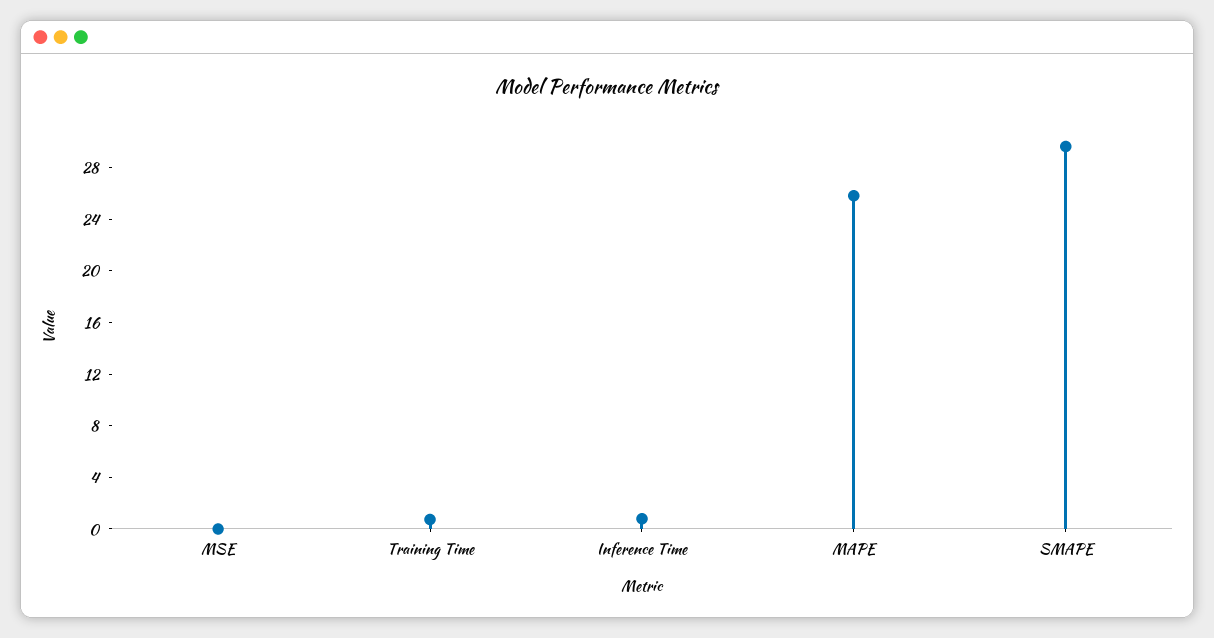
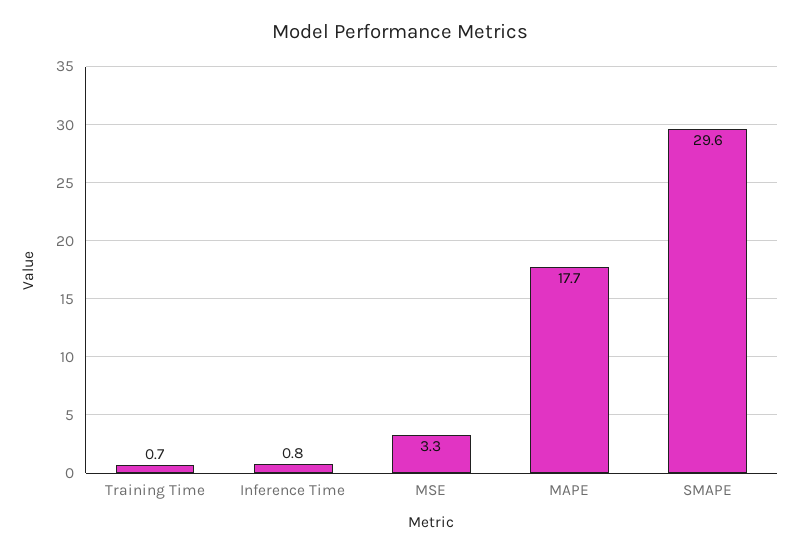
  {
-   "MSE": 0,
+   "MSE": 3.3,
    "Training Time": 0.7,
    "Inference Time": 0.8,
-   "MAPE": 26,
+   "MAPE": 17.7,
    "SMAPE": 29.6
  }

